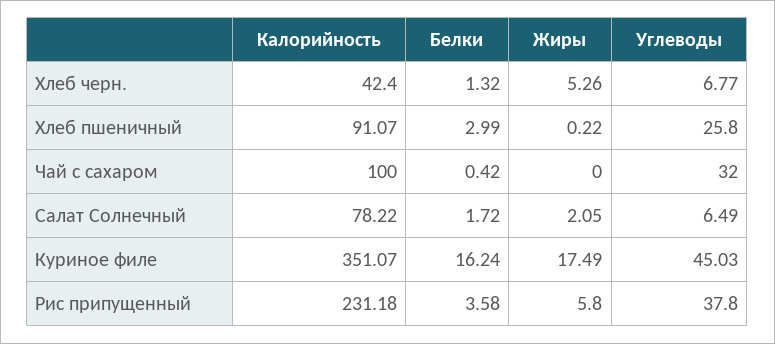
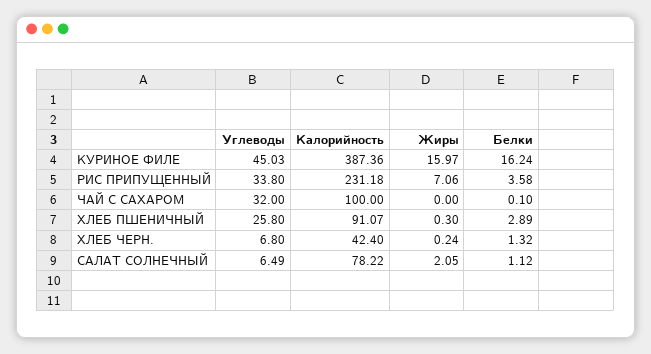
  {
    "Калорийность": {
      "Хлеб черн.": 42.4,
      "Хлеб пшеничный": 91.07,
      "Чай с сахаром": 100,
      "Салат Солнечный": 78.22,
-     "Куриное филе": 351.07,
+     "Куриное филе": 387.36,
      "Рис припущенный": 231.18
    },
    "Белки": {
      "Хлеб черн.": 1.32,
-     "Хлеб пшеничный": 2.99,
+     "Хлеб пшеничный": 2.89,
-     "Чай с сахаром": 0.42,
+     "Чай с сахаром": 0.1,
-     "Салат Солнечный": 1.72,
+     "Салат Солнечный": 1.12,
      "Куриное филе": 16.24,
      "Рис припущенный": 3.58
    },
    "Жиры": {
-     "Хлеб черн.": 5.26,
+     "Хлеб черн.": 0.24,
-     "Хлеб пшеничный": 0.22,
+     "Хлеб пшеничный": 0.3,
      "Чай с сахаром": 0,
      "Салат Солнечный": 2.05,
-     "Куриное филе": 17.49,
+     "Куриное филе": 15.97,
-     "Рис припущенный": 5.8
+     "Рис припущенный": 7.06
    },
    "Углеводы": {
-     "Хлеб черн.": 6.77,
+     "Хлеб черн.": 6.8,
      "Хлеб пшеничный": 25.8,
      "Чай с сахаром": 32,
      "Салат Солнечный": 6.49,
      "Куриное филе": 45.03,
-     "Рис припущенный": 37.8
+     "Рис припущенный": 33.8
    }
  }

